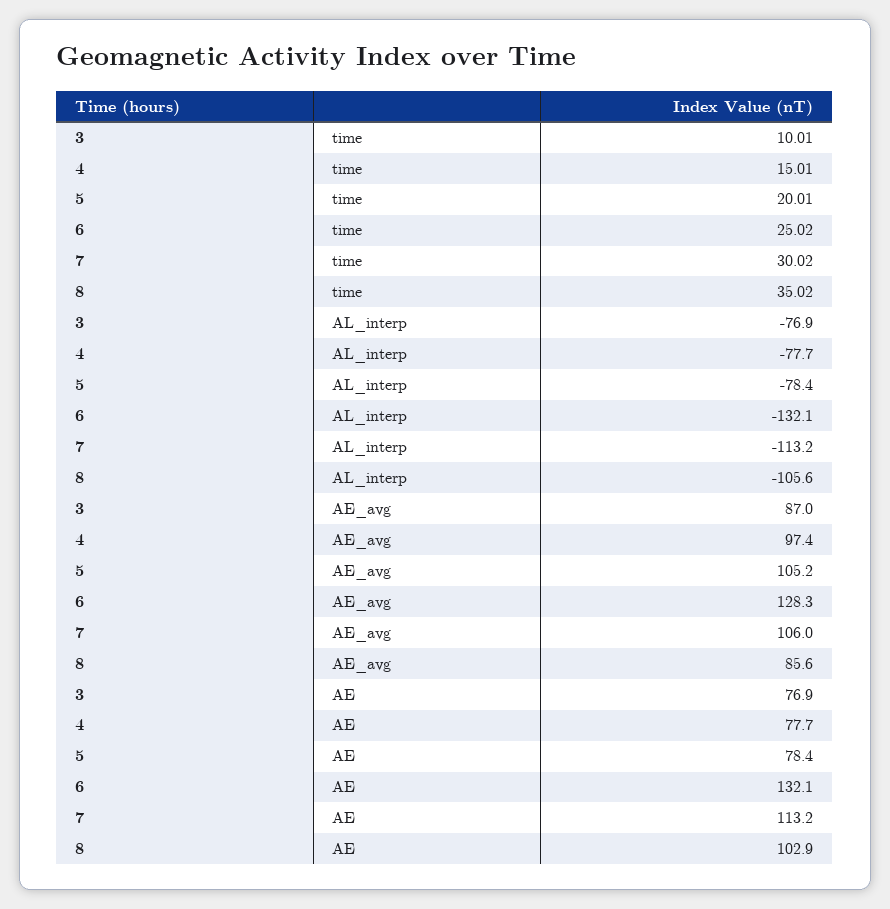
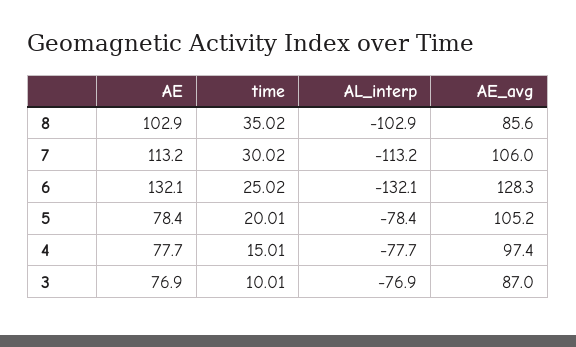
  {
    "3": {
      "time": 10.01,
      "AL_interp": -76.9,
      "AE_avg": 87,
      "AE": 76.9
    },
    "4": {
      "time": 15.01,
      "AL_interp": -77.7,
      "AE_avg": 97.4,
      "AE": 77.7
    },
    "5": {
      "time": 20.01,
      "AL_interp": -78.4,
      "AE_avg": 105.2,
      "AE": 78.4
    },
    "6": {
      "time": 25.02,
      "AL_interp": -132.1,
      "AE_avg": 128.3,
      "AE": 132.1
    },
    "7": {
      "time": 30.02,
      "AL_interp": -113.2,
      "AE_avg": 106,
      "AE": 113.2
    },
    "8": {
      "time": 35.02,
-     "AL_interp": -105.6,
+     "AL_interp": -102.9,
      "AE_avg": 85.6,
      "AE": 102.9
    }
  }

